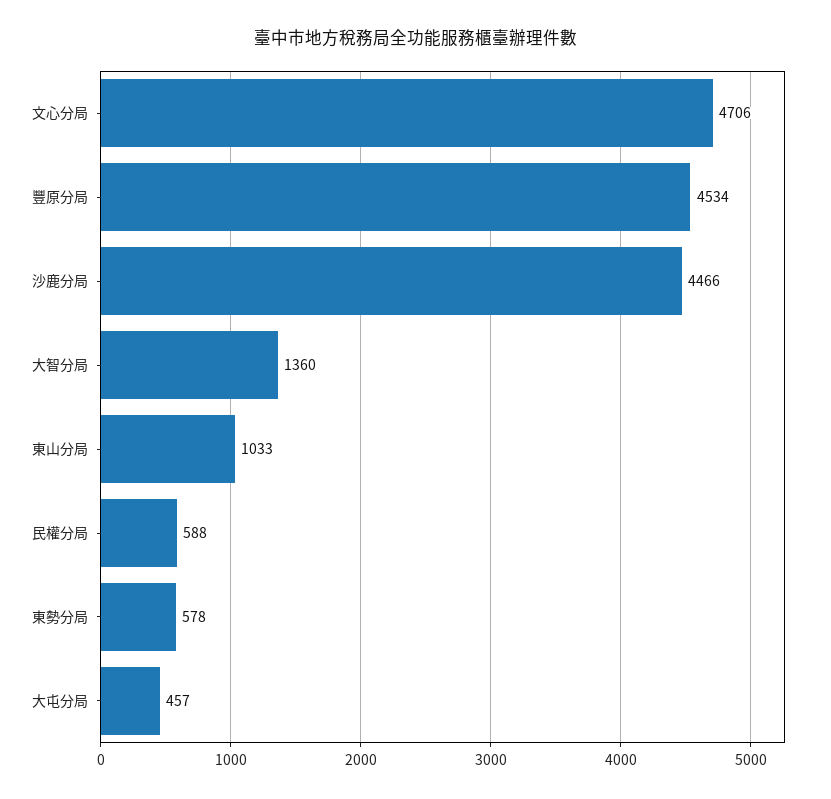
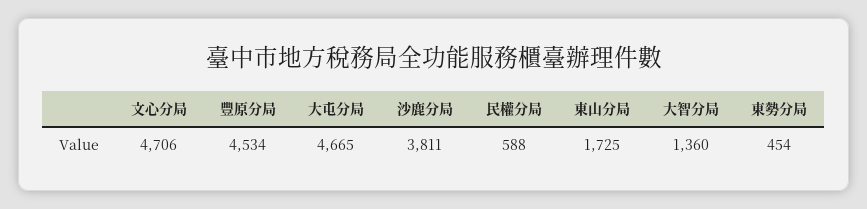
  {
    "文心分局": 4706,
    "豐原分局": 4534,
-   "沙鹿分局": 4466,
+   "沙鹿分局": 3811,
    "大智分局": 1360,
-   "東山分局": 1033,
+   "東山分局": 1725,
    "民權分局": 588,
-   "東勢分局": 578,
+   "東勢分局": 454,
-   "大屯分局": 457
+   "大屯分局": 4665
  }

